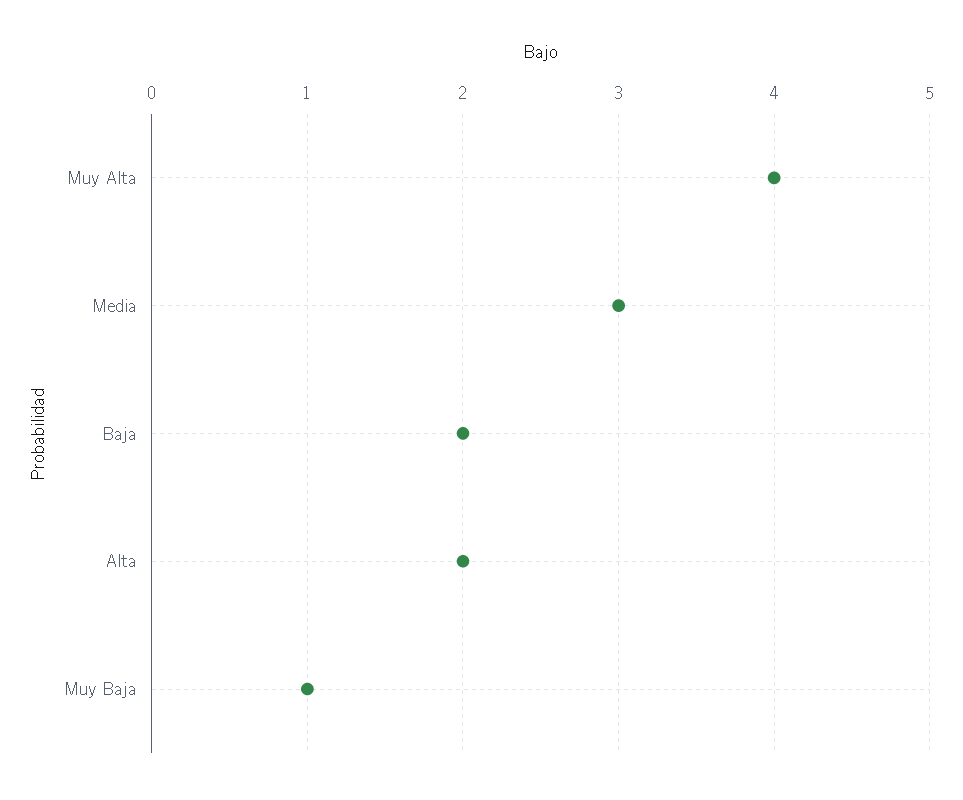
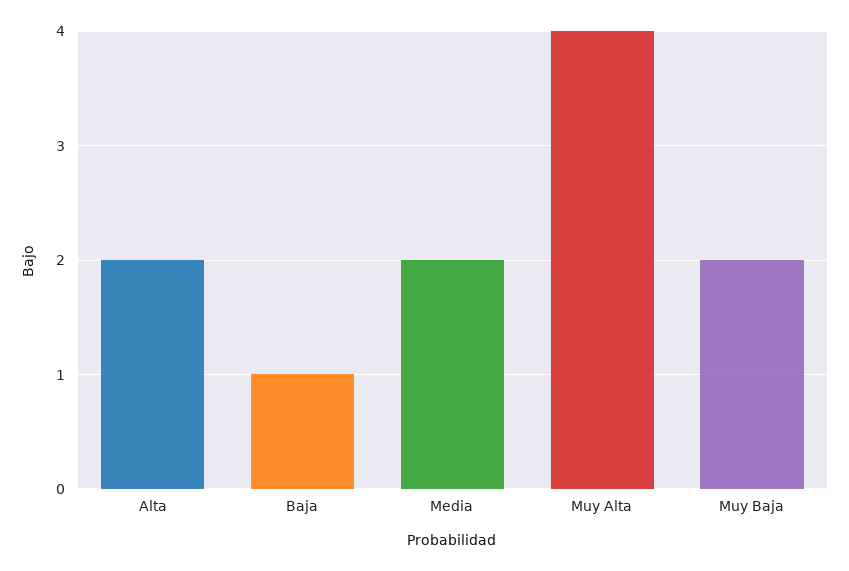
  {
    "Muy Alta": 4,
-   "Media": 3,
+   "Media": 2,
-   "Baja": 2,
+   "Baja": 1,
    "Alta": 2,
-   "Muy Baja": 1
+   "Muy Baja": 2
  }

